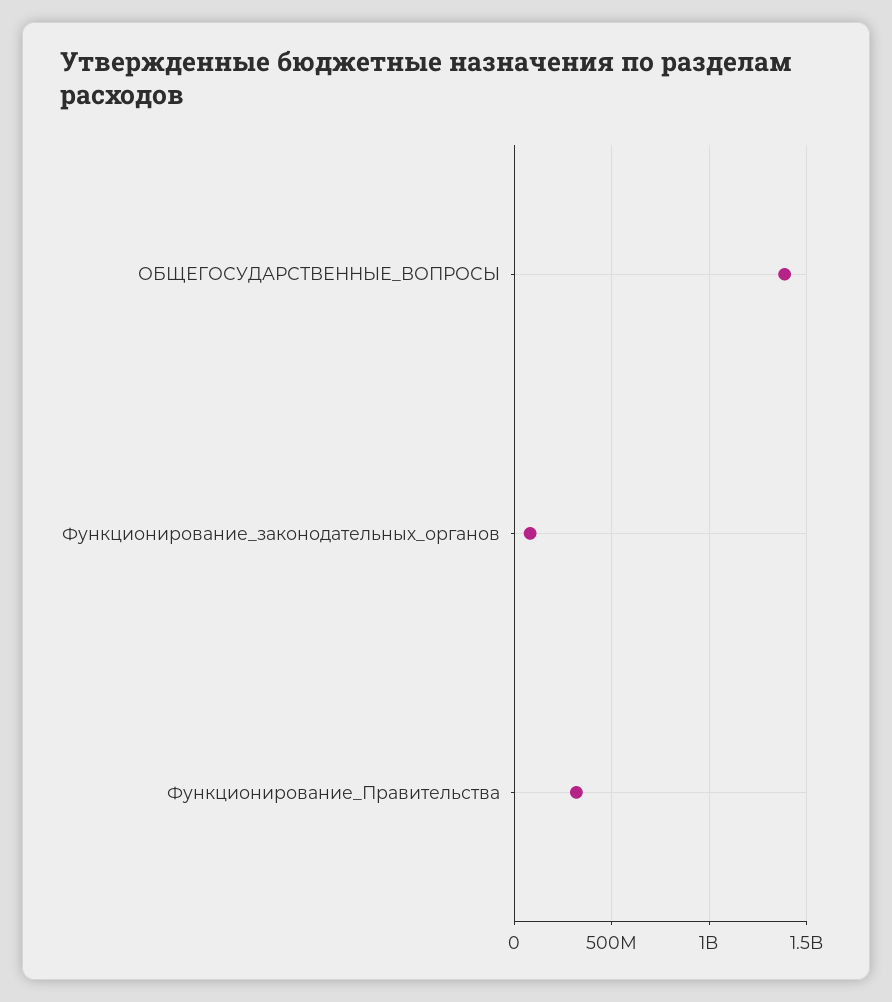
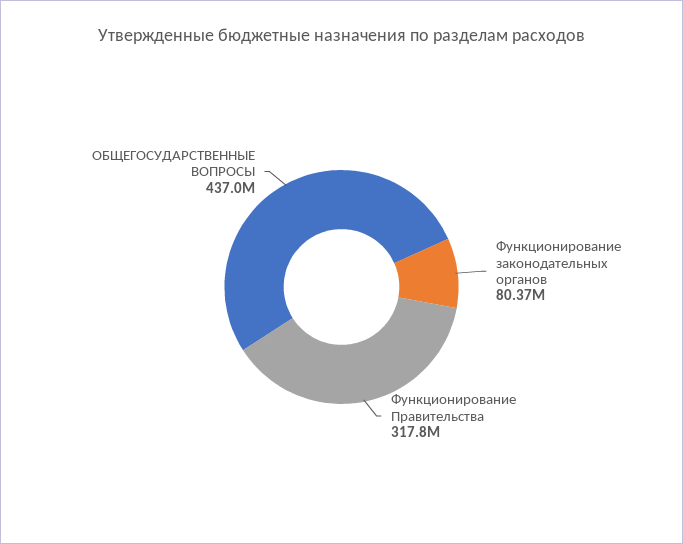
  {
-   "ОБЩЕГОСУДАРСТВЕННЫЕ_ВОПРОСЫ": 1400000000,
+   "ОБЩЕГОСУДАРСТВЕННЫЕ_ВОПРОСЫ": 437000000,
    "Функционирование_законодательных_органов": 80370000,
    "Функционирование_Правительства": 317800000
  }

